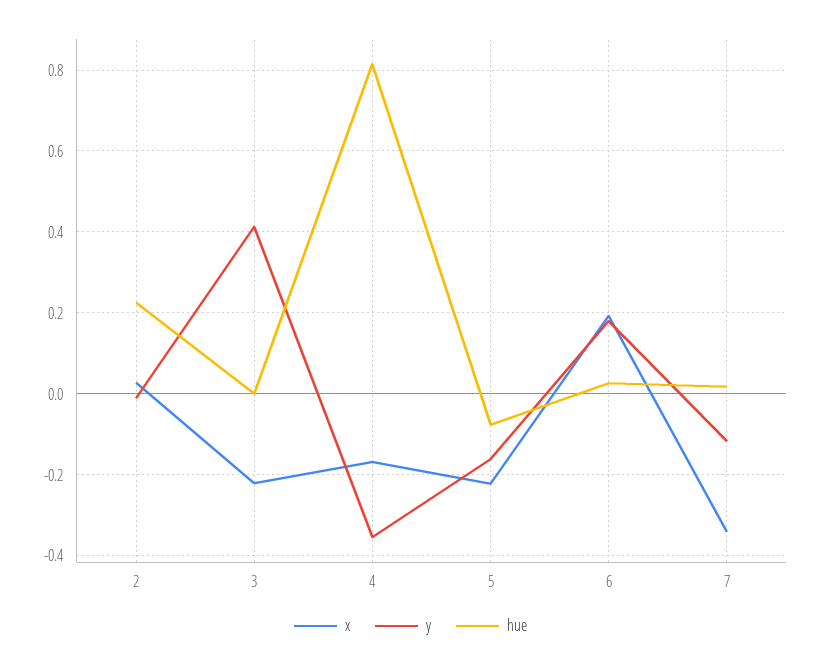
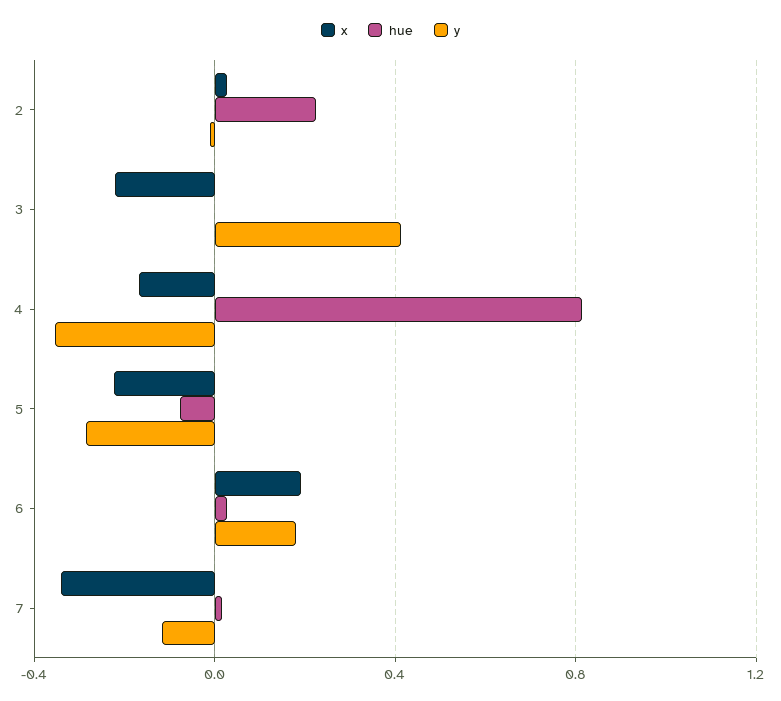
  {
    "x": {
      "2": 0.02,
      "3": -0.22,
      "4": -0.16,
      "5": -0.22,
      "6": 0.2,
      "7": -0.34
    },
    "y": {
      "2": -0.02,
      "3": 0.42,
      "4": -0.36,
-     "5": -0.16,
+     "5": -0.3,
      "6": 0.18,
      "7": -0.12
    },
    "hue": {
      "2": 0.22,
      "3": 0,
      "4": 0.82,
      "5": -0.08,
      "6": 0.02,
      "7": 0.02
    }
  }

